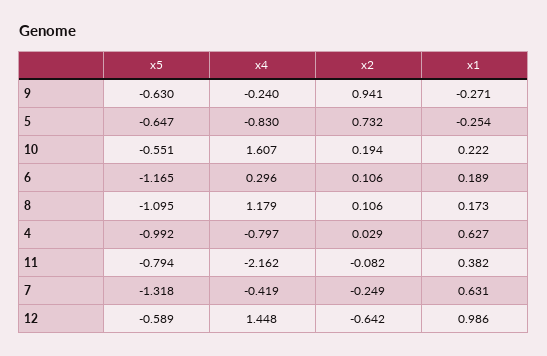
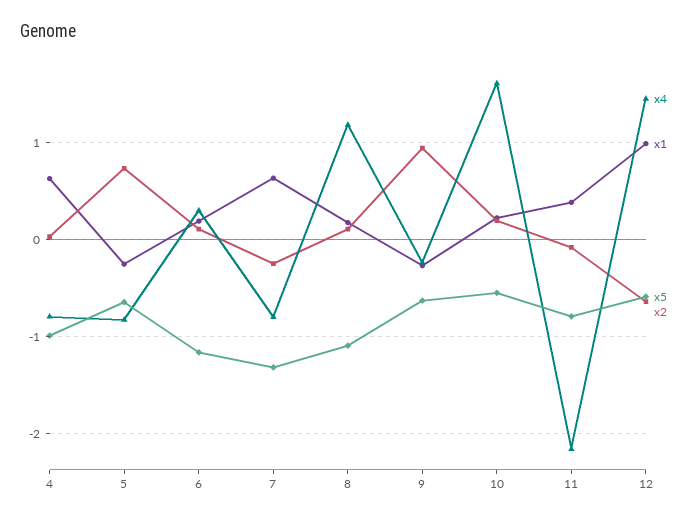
  {
    "x5": {
      "9": -0.63,
      "5": -0.647,
      "10": -0.551,
      "6": -1.165,
      "8": -1.095,
      "4": -0.992,
      "11": -0.794,
      "7": -1.318,
      "12": -0.589
    },
    "x4": {
      "9": -0.24,
      "5": -0.83,
      "10": 1.607,
      "6": 0.296,
      "8": 1.179,
      "4": -0.797,
      "11": -2.162,
-     "7": -0.419,
+     "7": -0.8,
      "12": 1.448
    },
    "x2": {
      "9": 0.941,
      "5": 0.732,
      "10": 0.194,
      "6": 0.106,
      "8": 0.106,
      "4": 0.029,
      "11": -0.082,
      "7": -0.249,
      "12": -0.642
    },
    "x1": {
      "9": -0.271,
      "5": -0.254,
      "10": 0.222,
      "6": 0.189,
      "8": 0.173,
      "4": 0.627,
      "11": 0.382,
      "7": 0.631,
      "12": 0.986
    }
  }

